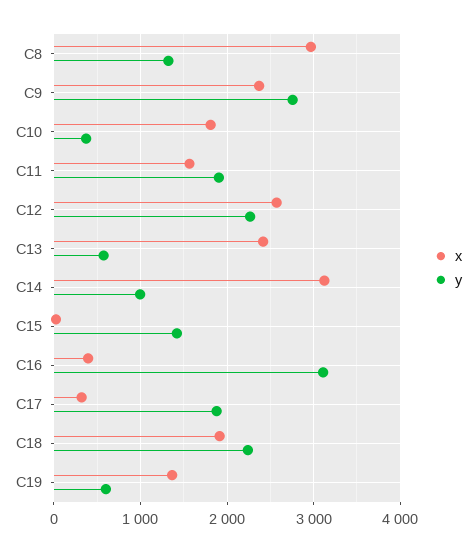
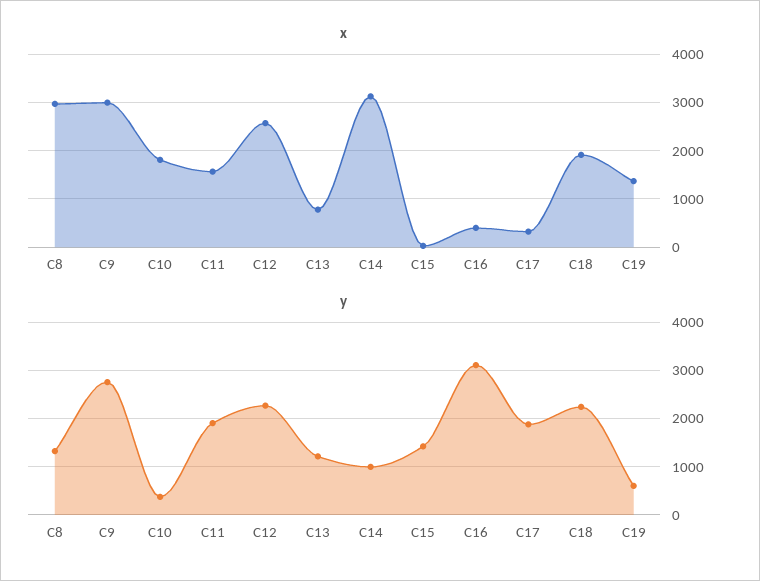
  {
    "x": {
      "C8": 3000,
-     "C9": 2400,
+     "C9": 3000,
      "C10": 1800,
      "C11": 1600,
      "C12": 2600,
-     "C13": 2400,
+     "C13": 800,
      "C14": 3100,
      "C15": 0,
      "C16": 400,
      "C17": 300,
      "C18": 1900,
      "C19": 1400
    },
    "y": {
      "C8": 1300,
      "C9": 2800,
      "C10": 400,
      "C11": 1900,
      "C12": 2300,
-     "C13": 600,
+     "C13": 1200,
      "C14": 1000,
      "C15": 1400,
      "C16": 3100,
      "C17": 1900,
      "C18": 2200,
      "C19": 600
    }
  }

